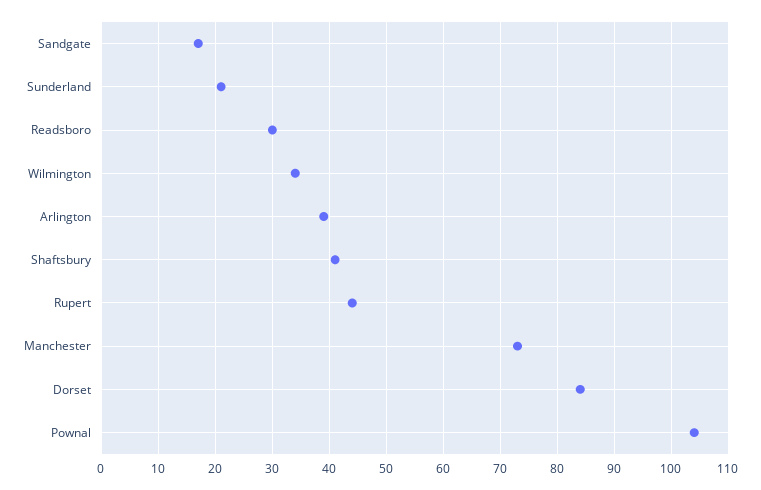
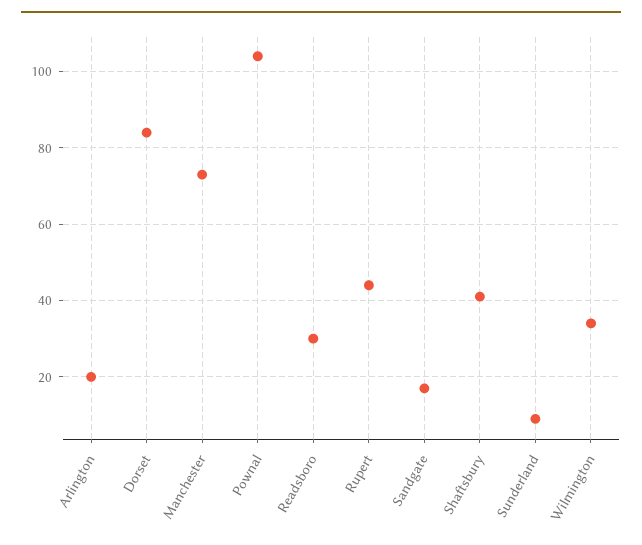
  {
    "Sandgate": 15,
-   "Sunderland": 20,
+   "Sunderland": 10,
    "Readsboro": 30,
    "Wilmington": 35,
-   "Arlington": 40,
+   "Arlington": 20,
    "Shaftsbury": 40,
    "Rupert": 45,
    "Manchester": 75,
    "Dorset": 85,
    "Pownal": 105
  }

